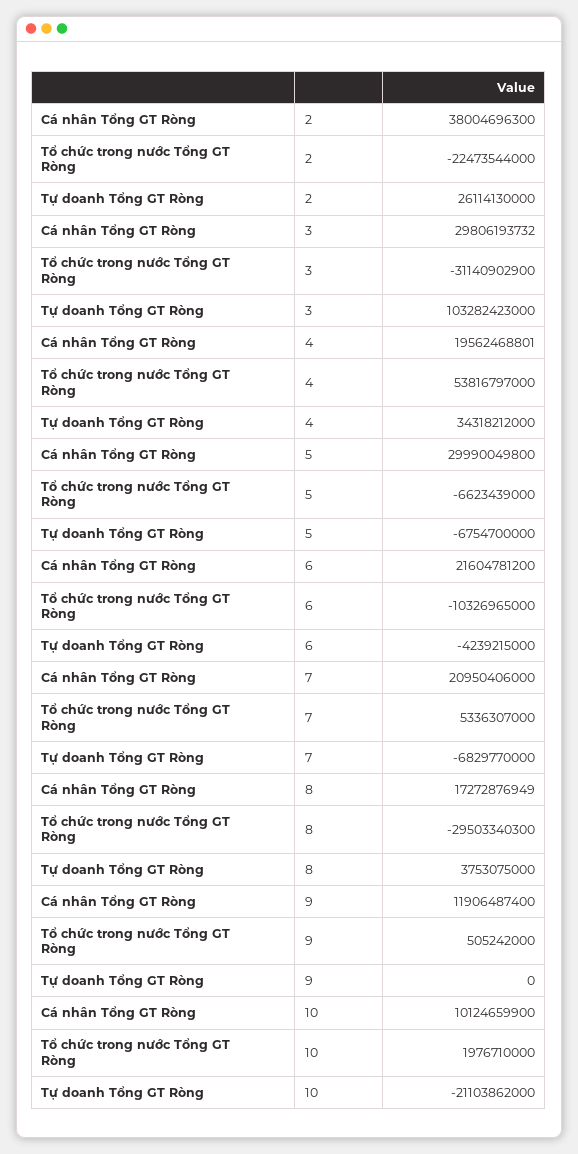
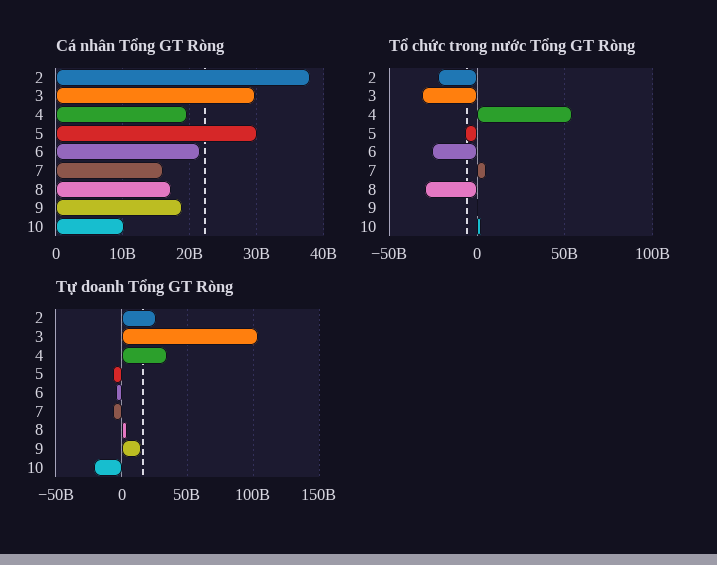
  {
    "Cá nhân Tổng GT Ròng": {
      "2": 38004696300,
      "3": 29806193732,
      "4": 19562468801,
      "5": 29990049800,
      "6": 21604781200,
-     "7": 20950406000,
+     "7": 16000000000,
      "8": 17272876949,
-     "9": 11906487400,
+     "9": 19000000000,
      "10": 10124659900
    },
    "Tổ chức trong nước Tổng GT Ròng": {
      "2": -22473544000,
      "3": -31140902900,
      "4": 53816797000,
      "5": -6623439000,
-     "6": -10326965000,
+     "6": -25000000000,
      "7": 5336307000,
      "8": -29503340300,
      "9": 505242000,
      "10": 1976710000
    },
    "Tự doanh Tổng GT Ròng": {
      "2": 26114130000,
      "3": 103282423000,
      "4": 34318212000,
      "5": -6754700000,
      "6": -4239215000,
      "7": -6829770000,
      "8": 3753075000,
-     "9": 0,
+     "9": 15000000000,
      "10": -21103862000
    }
  }

